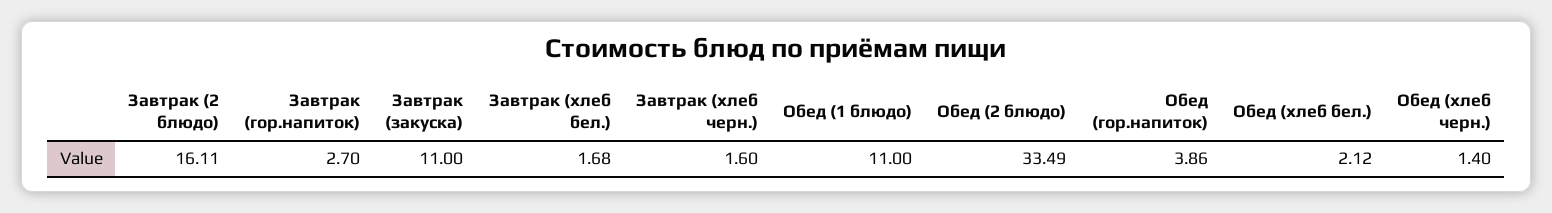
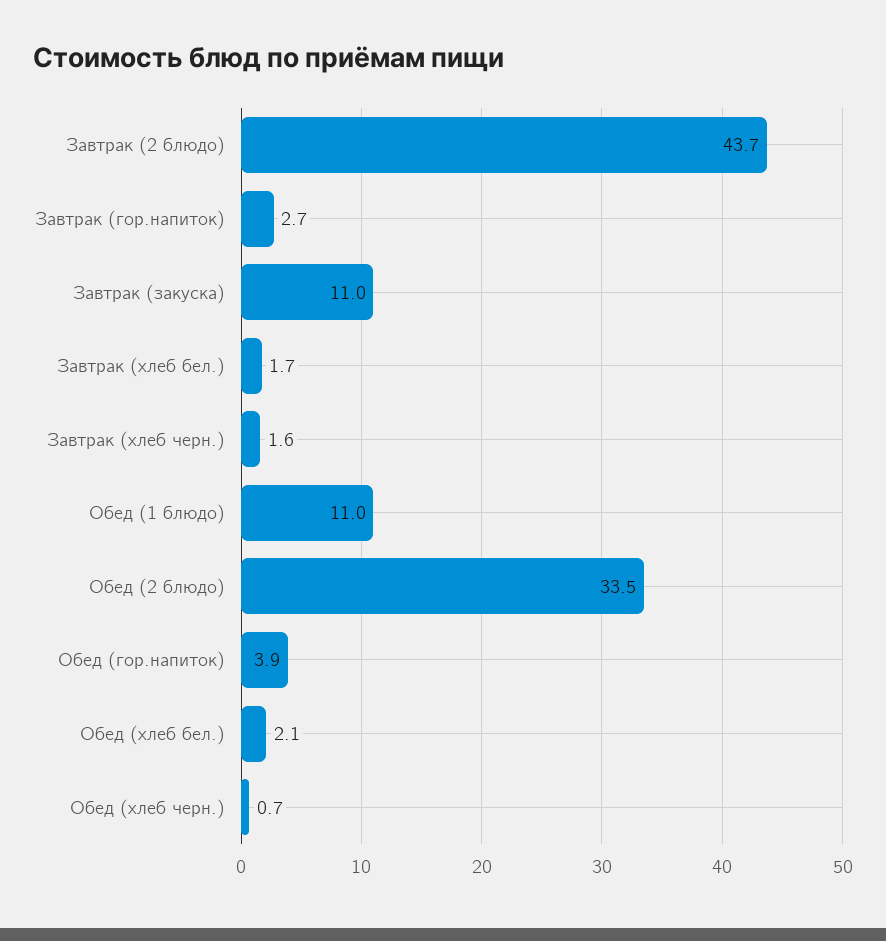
  {
-   "Завтрак (2 блюдо)": 16.11,
+   "Завтрак (2 блюдо)": 43.7,
    "Завтрак (гор.напиток)": 2.7,
    "Завтрак (закуска)": 11,
    "Завтрак (хлеб бел.)": 1.68,
    "Завтрак (хлеб черн.)": 1.6,
    "Обед (1 блюдо)": 11,
    "Обед (2 блюдо)": 33.49,
    "Обед (гор.напиток)": 3.86,
    "Обед (хлеб бел.)": 2.12,
-   "Обед (хлеб черн.)": 1.4
+   "Обед (хлеб черн.)": 0.7
  }

